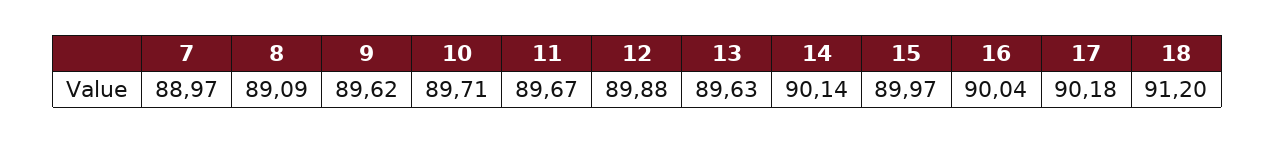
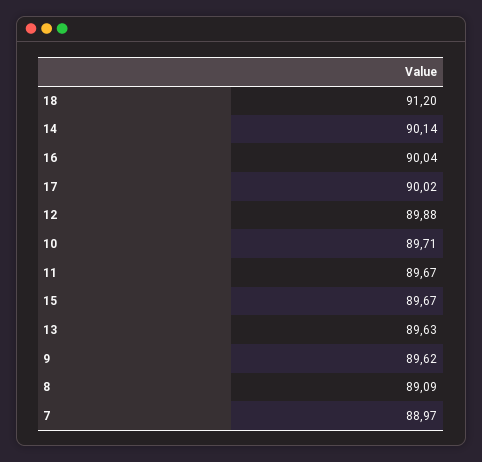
  {
    "7": 88.97,
    "8": 89.09,
    "9": 89.62,
    "10": 89.71,
    "11": 89.67,
    "12": 89.88,
    "13": 89.63,
    "14": 90.14,
-   "15": 89.97,
+   "15": 89.67,
    "16": 90.04,
-   "17": 90.18,
+   "17": 90.02,
    "18": 91.2
  }

